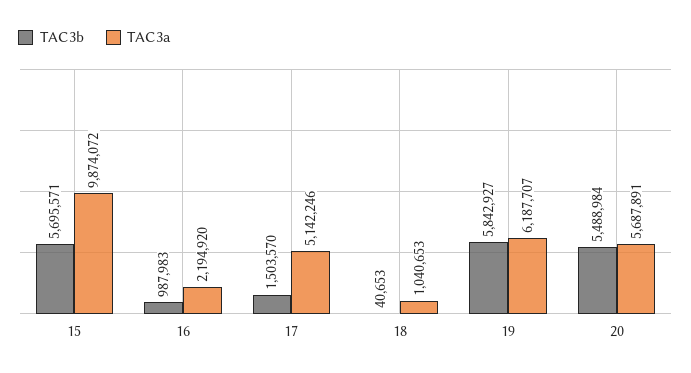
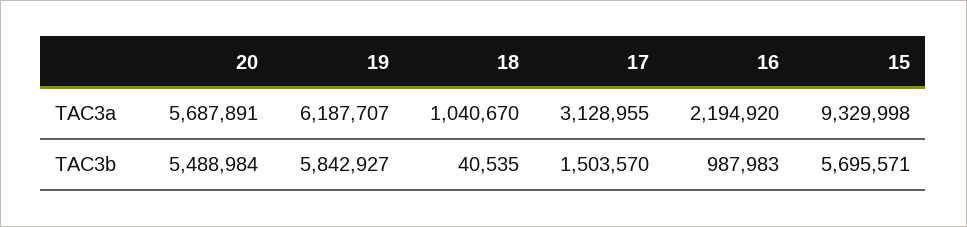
  {
    "TAC3b": {
      "15": 5695571,
      "16": 987983,
      "17": 1503570,
-     "18": 40653,
+     "18": 40535,
      "19": 5842927,
      "20": 5488984
    },
    "TAC3a": {
-     "15": 9874072,
+     "15": 9329998,
      "16": 2194920,
-     "17": 5142246,
+     "17": 3128955,
-     "18": 1040653,
+     "18": 1040670,
      "19": 6187707,
      "20": 5687891
    }
  }

